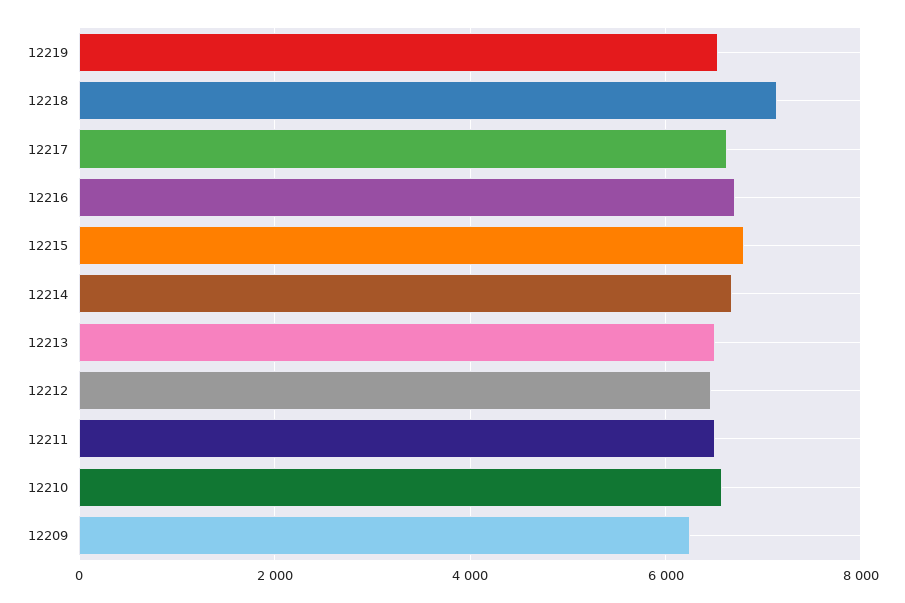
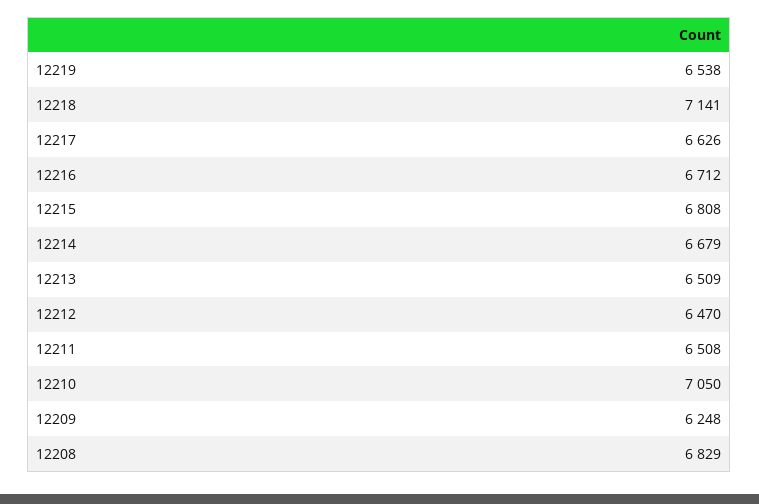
  {
    "12219": 6538,
    "12218": 7141,
    "12217": 6626,
    "12216": 6712,
    "12215": 6808,
    "12214": 6679,
    "12213": 6509,
    "12212": 6470,
    "12211": 6508,
-   "12210": 6600,
+   "12210": 7050,
-   "12209": 6248
+   "12209": 6248,
+   "12208": 6829
  }

